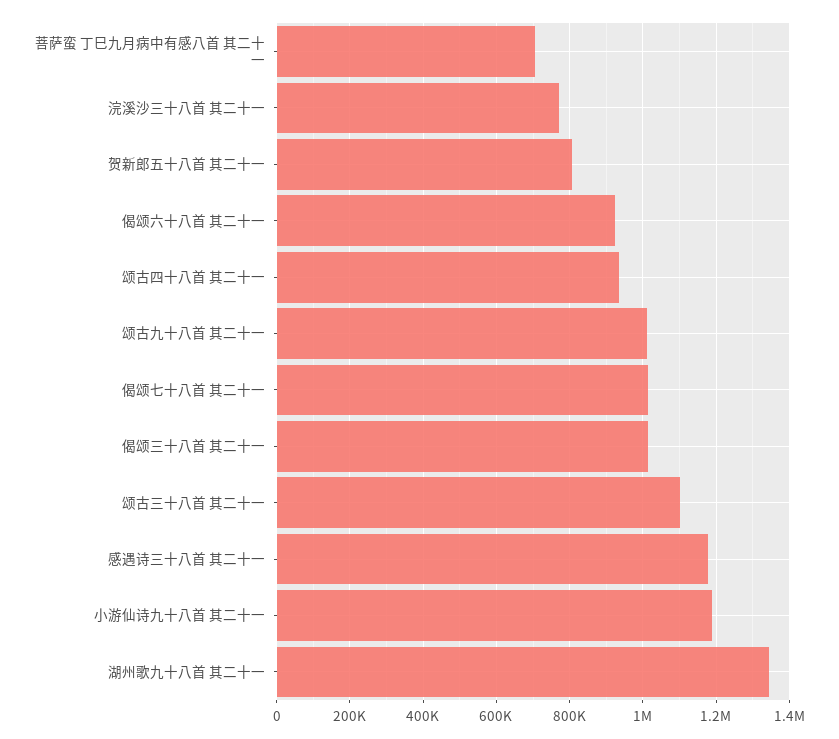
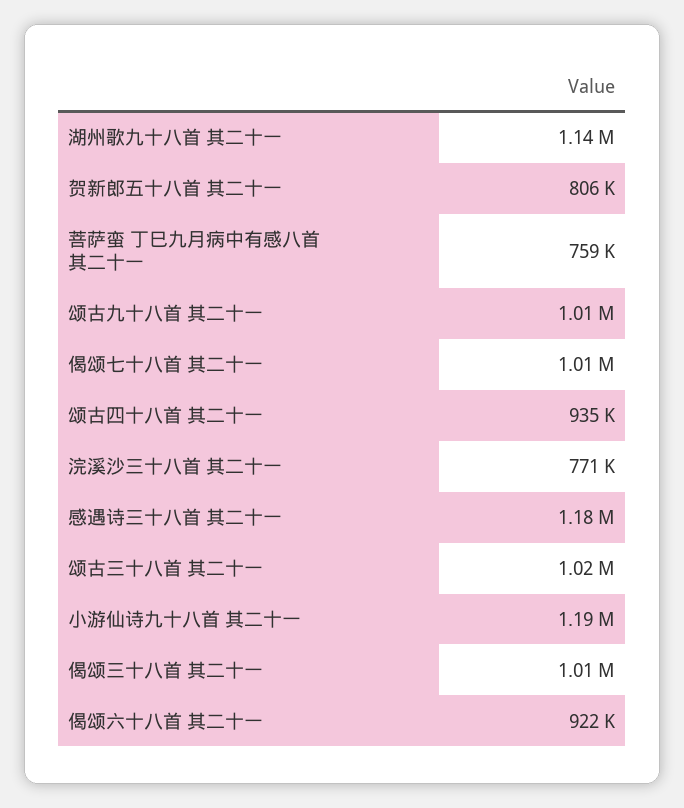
  {
-   "菩萨蛮 丁巳九月病中有感八首 其二十一": 700000,
+   "菩萨蛮 丁巳九月病中有感八首 其二十一": 759000,
    "浣溪沙三十八首 其二十一": 771000,
    "贺新郎五十八首 其二十一": 806000,
    "偈颂六十八首 其二十一": 922000,
    "颂古四十八首 其二十一": 935000,
    "颂古九十八首 其二十一": 1010000,
    "偈颂七十八首 其二十一": 1010000,
    "偈颂三十八首 其二十一": 1010000,
-   "颂古三十八首 其二十一": 1100000,
+   "颂古三十八首 其二十一": 1020000,
    "感遇诗三十八首 其二十一": 1180000,
    "小游仙诗九十八首 其二十一": 1190000,
-   "湖州歌九十八首 其二十一": 1340000
+   "湖州歌九十八首 其二十一": 1140000
  }

